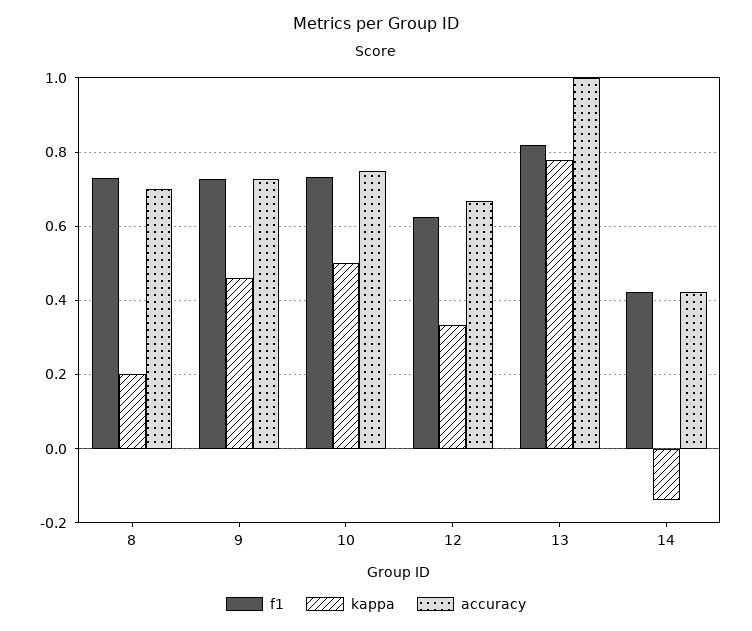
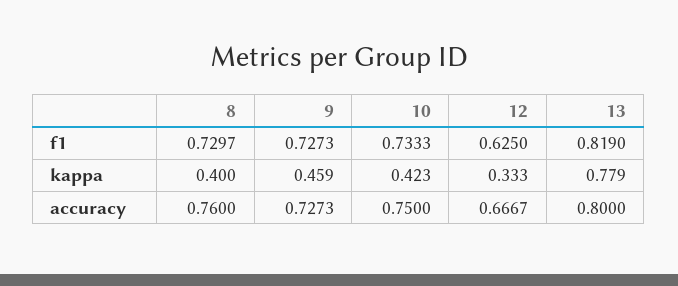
  {
    "f1": {
      "8": 0.7297,
      "9": 0.7273,
      "10": 0.7333,
      "12": 0.625,
-     "13": 0.819,
+     "13": 0.819
-     "14": 0.42
    },
    "kappa": {
-     "8": 0.2,
+     "8": 0.4,
      "9": 0.459,
-     "10": 0.5,
+     "10": 0.423,
      "12": 0.333,
-     "13": 0.779,
+     "13": 0.779
-     "14": -0.14
    },
    "accuracy": {
-     "8": 0.7,
+     "8": 0.76,
      "9": 0.7273,
      "10": 0.75,
      "12": 0.6667,
-     "13": 1,
+     "13": 0.8
-     "14": 0.42
    }
  }

